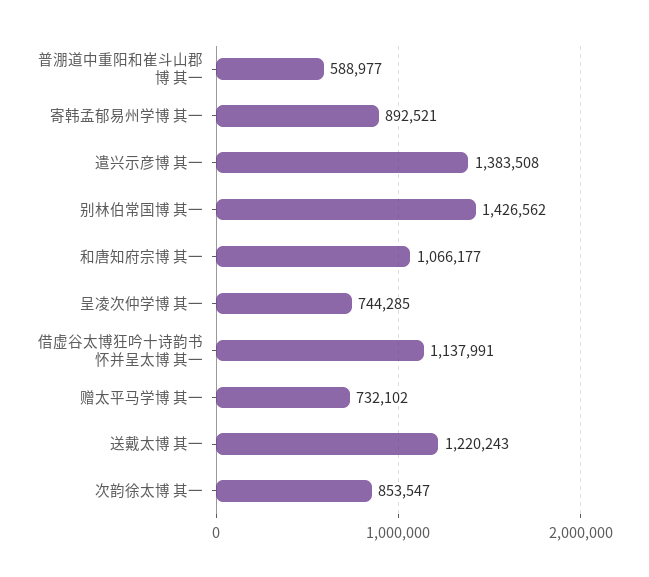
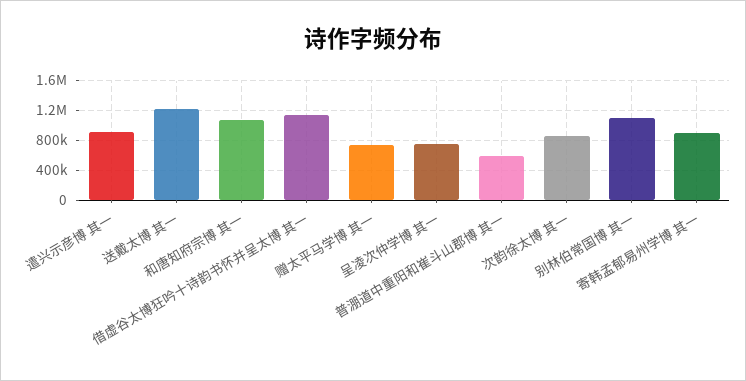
  {
    "普淜道中重阳和崔斗山郡博 其一": 588977,
    "寄韩孟郁易州学博 其一": 892521,
-   "遣兴示彦博 其一": 1383508,
+   "遣兴示彦博 其一": 900000,
-   "别林伯常国博 其一": 1426562,
+   "别林伯常国博 其一": 1100000,
    "和唐知府宗博 其一": 1066177,
    "呈凌次仲学博 其一": 744285,
    "借虚谷太博狂吟十诗韵书怀并呈太博 其一": 1137991,
    "赠太平马学博 其一": 732102,
    "送戴太博 其一": 1220243,
    "次韵徐太博 其一": 853547
  }

